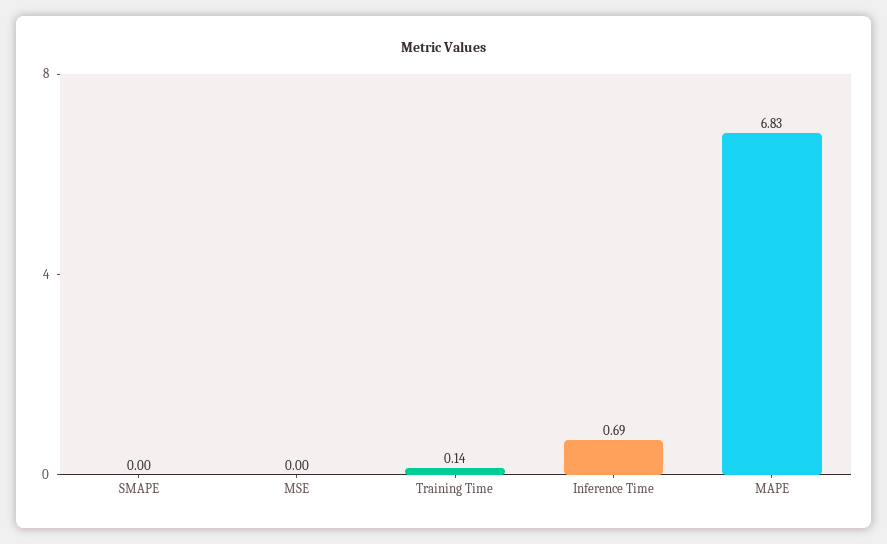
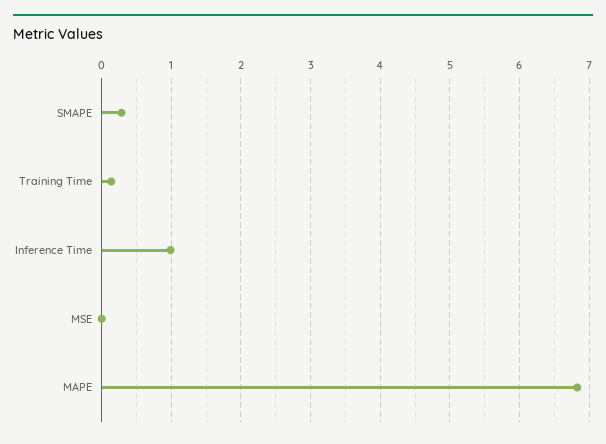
  {
-   "SMAPE": 0,
+   "SMAPE": 0.3,
    "MSE": 0,
    "Training Time": 0.14,
-   "Inference Time": 0.69,
+   "Inference Time": 1,
    "MAPE": 6.83
  }

